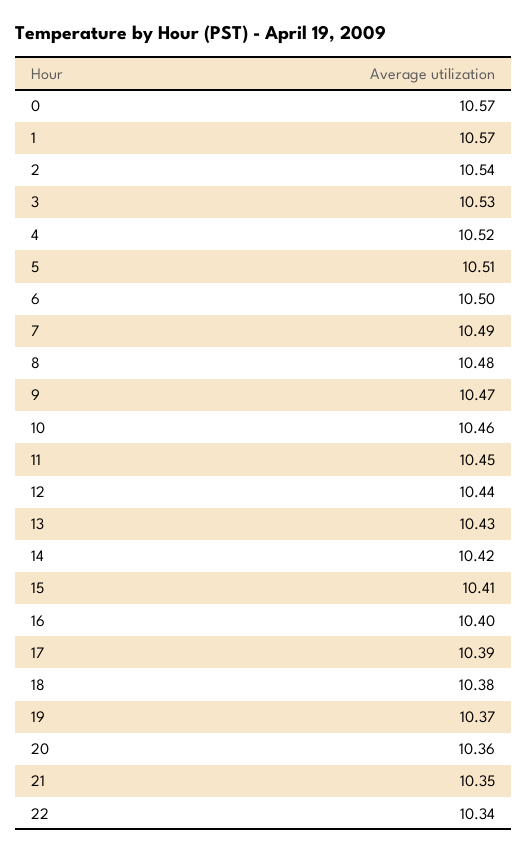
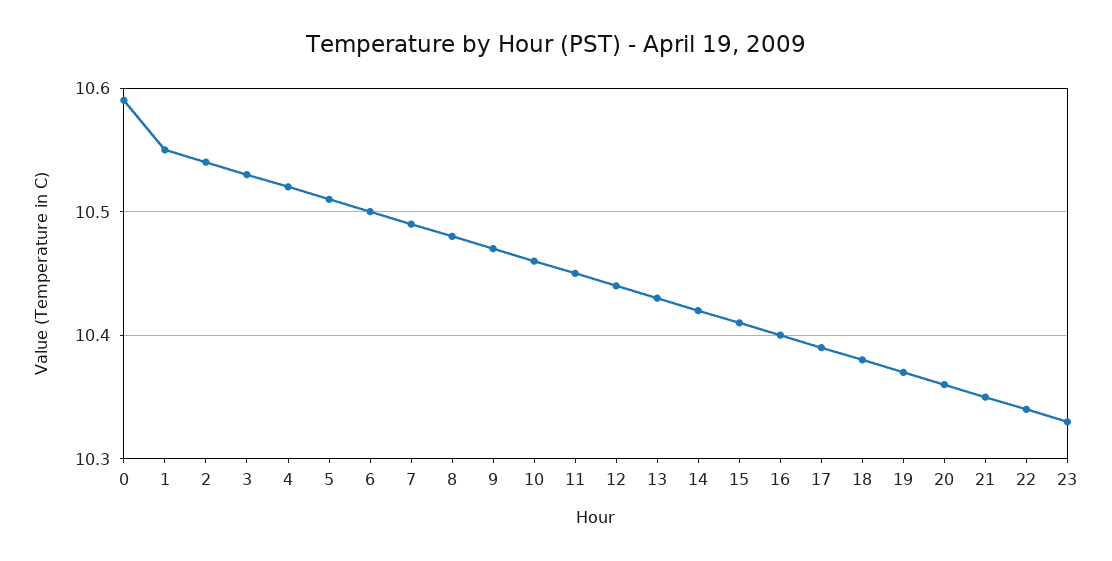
  {
-   "0": 10.57,
+   "0": 10.59,
-   "1": 10.57,
+   "1": 10.55,
    "2": 10.54,
    "3": 10.53,
    "4": 10.52,
    "5": 10.51,
    "6": 10.5,
    "7": 10.49,
    "8": 10.48,
    "9": 10.47,
    "10": 10.46,
    "11": 10.45,
    "12": 10.44,
    "13": 10.43,
    "14": 10.42,
    "15": 10.41,
    "16": 10.4,
    "17": 10.39,
    "18": 10.38,
    "19": 10.37,
    "20": 10.36,
    "21": 10.35,
-   "22": 10.34
+   "22": 10.34,
+   "23": 10.33
  }

